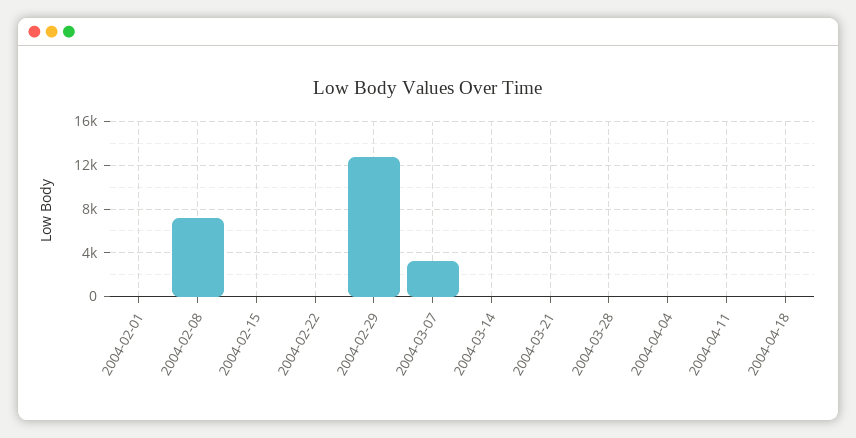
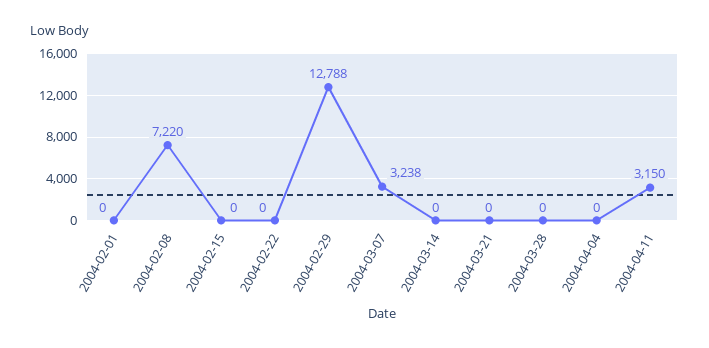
  {
    "2004-02-01": 0,
    "2004-02-08": 7220,
    "2004-02-15": 0,
    "2004-02-22": 0,
    "2004-02-29": 12788,
    "2004-03-07": 3238,
    "2004-03-14": 0,
    "2004-03-21": 0,
    "2004-03-28": 0,
    "2004-04-04": 0,
-   "2004-04-11": 0,
+   "2004-04-11": 3150
-   "2004-04-18": 0
  }

